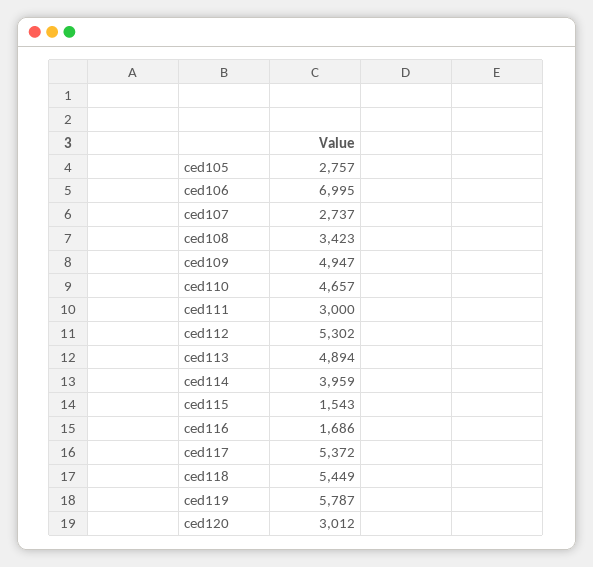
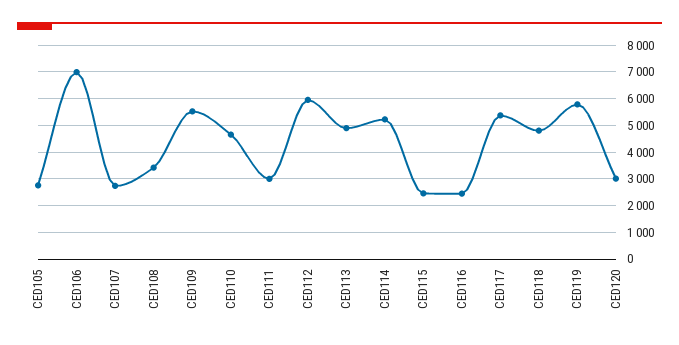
  {
    "ced105": 2757,
    "ced106": 6995,
    "ced107": 2737,
    "ced108": 3423,
-   "ced109": 4947,
+   "ced109": 5500,
    "ced110": 4657,
    "ced111": 3000,
-   "ced112": 5302,
+   "ced112": 6000,
    "ced113": 4894,
-   "ced114": 3959,
+   "ced114": 5250,
-   "ced115": 1543,
+   "ced115": 2500,
-   "ced116": 1686,
+   "ced116": 2500,
    "ced117": 5372,
-   "ced118": 5449,
+   "ced118": 4750,
    "ced119": 5787,
    "ced120": 3012
  }

